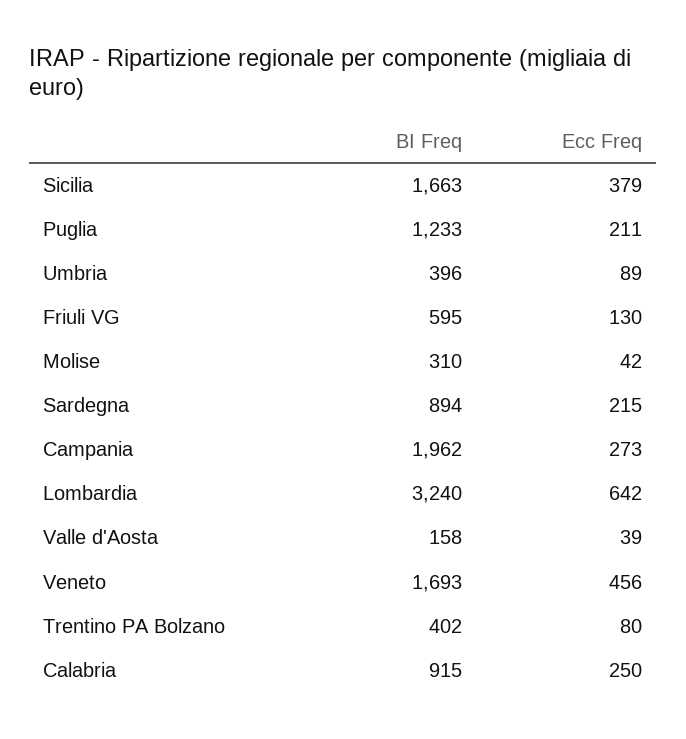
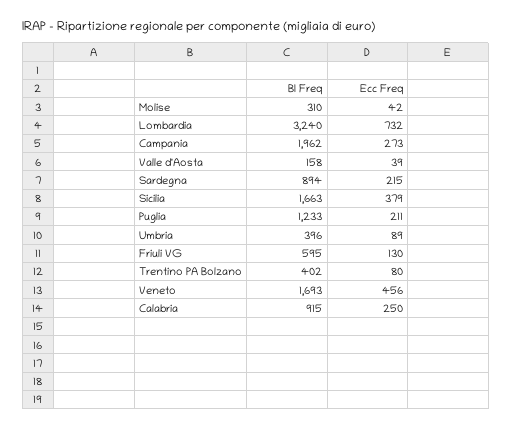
  {
    "BI Freq": {
      "Sicilia": 1663,
      "Puglia": 1233,
      "Umbria": 396,
      "Friuli VG": 595,
      "Molise": 310,
      "Sardegna": 894,
      "Campania": 1962,
      "Lombardia": 3240,
      "Valle d'Aosta": 158,
      "Veneto": 1693,
      "Trentino PA Bolzano": 402,
      "Calabria": 915
    },
    "Ecc Freq": {
      "Sicilia": 379,
      "Puglia": 211,
      "Umbria": 89,
      "Friuli VG": 130,
      "Molise": 42,
      "Sardegna": 215,
      "Campania": 273,
-     "Lombardia": 642,
+     "Lombardia": 732,
      "Valle d'Aosta": 39,
      "Veneto": 456,
      "Trentino PA Bolzano": 80,
      "Calabria": 250
    }
  }

